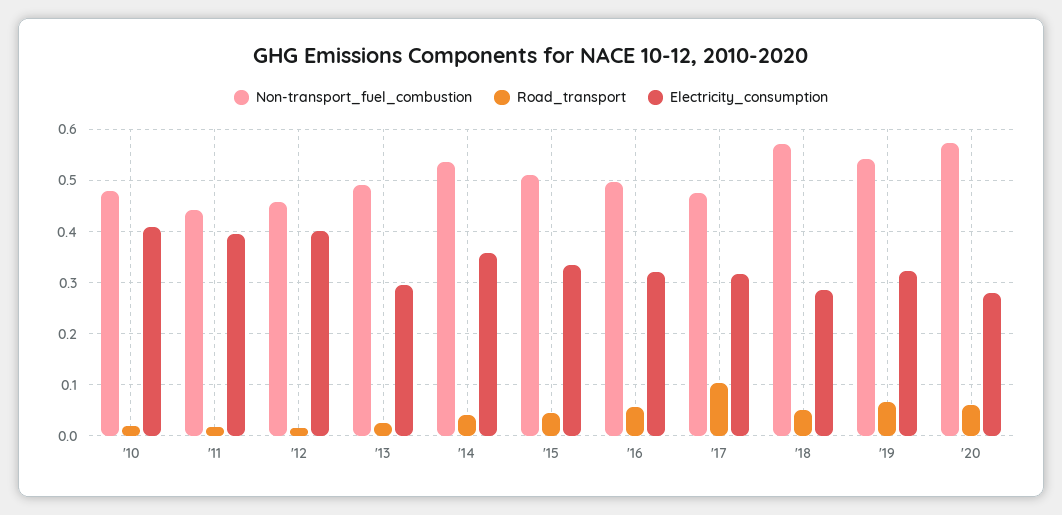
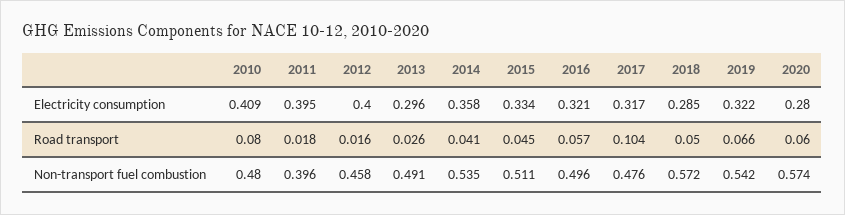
  {
    "Non-transport_fuel_combustion": {
      "'10": 0.48,
-     "'11": 0.44,
+     "'11": 0.396,
      "'12": 0.458,
      "'13": 0.491,
      "'14": 0.535,
      "'15": 0.511,
      "'16": 0.496,
      "'17": 0.476,
      "'18": 0.572,
      "'19": 0.542,
      "'20": 0.574
    },
    "Road_transport": {
-     "'10": 0.02,
+     "'10": 0.08,
      "'11": 0.018,
      "'12": 0.016,
      "'13": 0.026,
      "'14": 0.041,
      "'15": 0.045,
      "'16": 0.057,
      "'17": 0.104,
      "'18": 0.05,
      "'19": 0.066,
      "'20": 0.06
    },
    "Electricity_consumption": {
      "'10": 0.409,
      "'11": 0.395,
      "'12": 0.4,
      "'13": 0.296,
      "'14": 0.358,
      "'15": 0.334,
      "'16": 0.321,
      "'17": 0.317,
      "'18": 0.285,
      "'19": 0.322,
      "'20": 0.28
    }
  }

